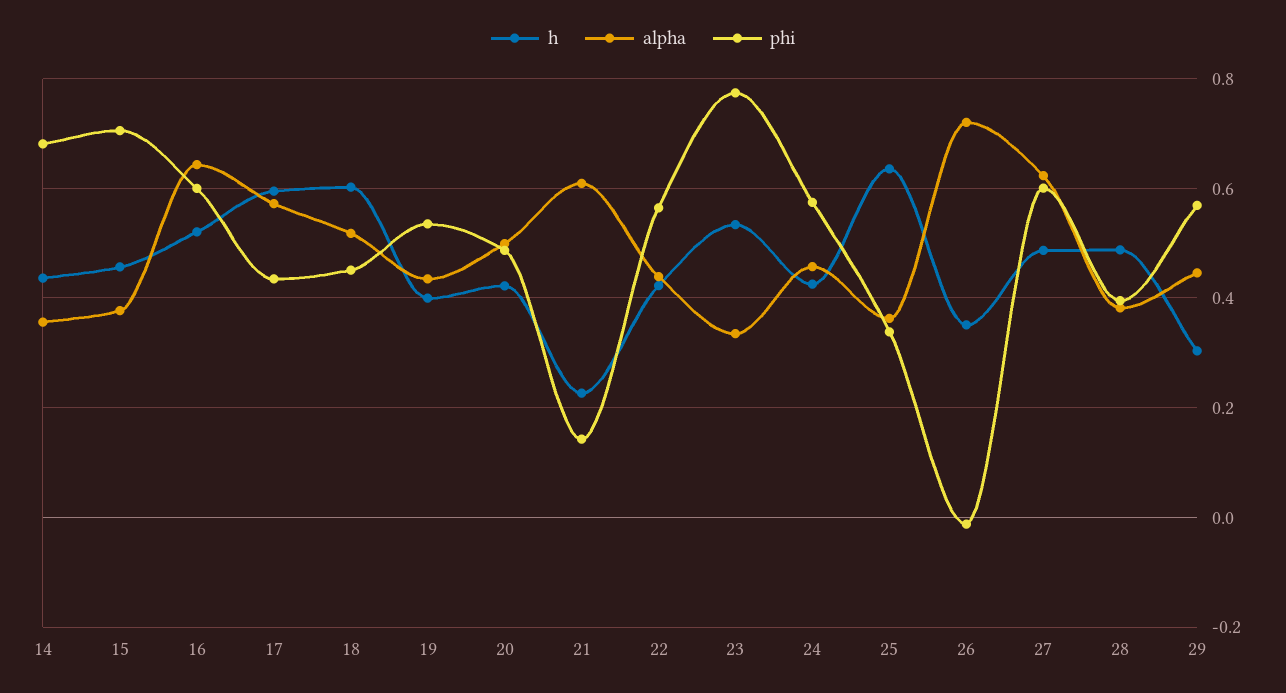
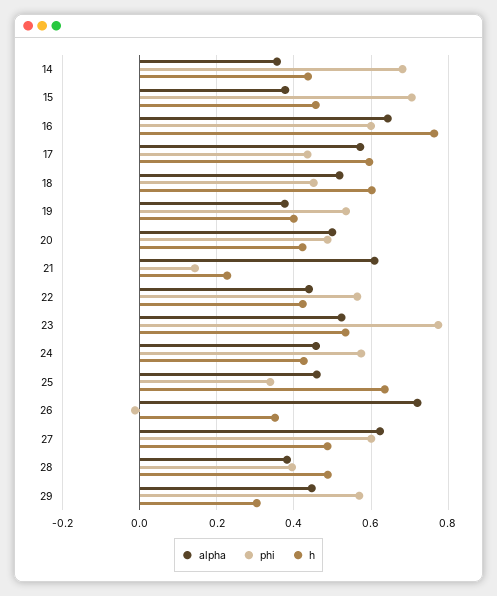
  {
    "h": {
      "14": 0.44,
      "15": 0.46,
-     "16": 0.52,
+     "16": 0.76,
      "17": 0.6,
      "18": 0.6,
      "19": 0.4,
      "20": 0.42,
      "21": 0.22,
      "22": 0.42,
      "23": 0.54,
      "24": 0.42,
      "25": 0.64,
      "26": 0.36,
      "27": 0.48,
      "28": 0.48,
      "29": 0.3
    },
    "alpha": {
      "14": 0.36,
      "15": 0.38,
      "16": 0.64,
      "17": 0.58,
      "18": 0.52,
-     "19": 0.44,
+     "19": 0.38,
      "20": 0.5,
      "21": 0.6,
      "22": 0.44,
-     "23": 0.34,
+     "23": 0.52,
      "24": 0.46,
-     "25": 0.36,
+     "25": 0.46,
      "26": 0.72,
      "27": 0.62,
      "28": 0.38,
      "29": 0.44
    },
    "phi": {
      "14": 0.68,
      "15": 0.7,
      "16": 0.6,
      "17": 0.44,
      "18": 0.46,
      "19": 0.54,
      "20": 0.48,
      "21": 0.14,
      "22": 0.56,
      "23": 0.78,
      "24": 0.58,
      "25": 0.34,
      "26": -0.02,
      "27": 0.6,
      "28": 0.4,
      "29": 0.56
    }
  }

